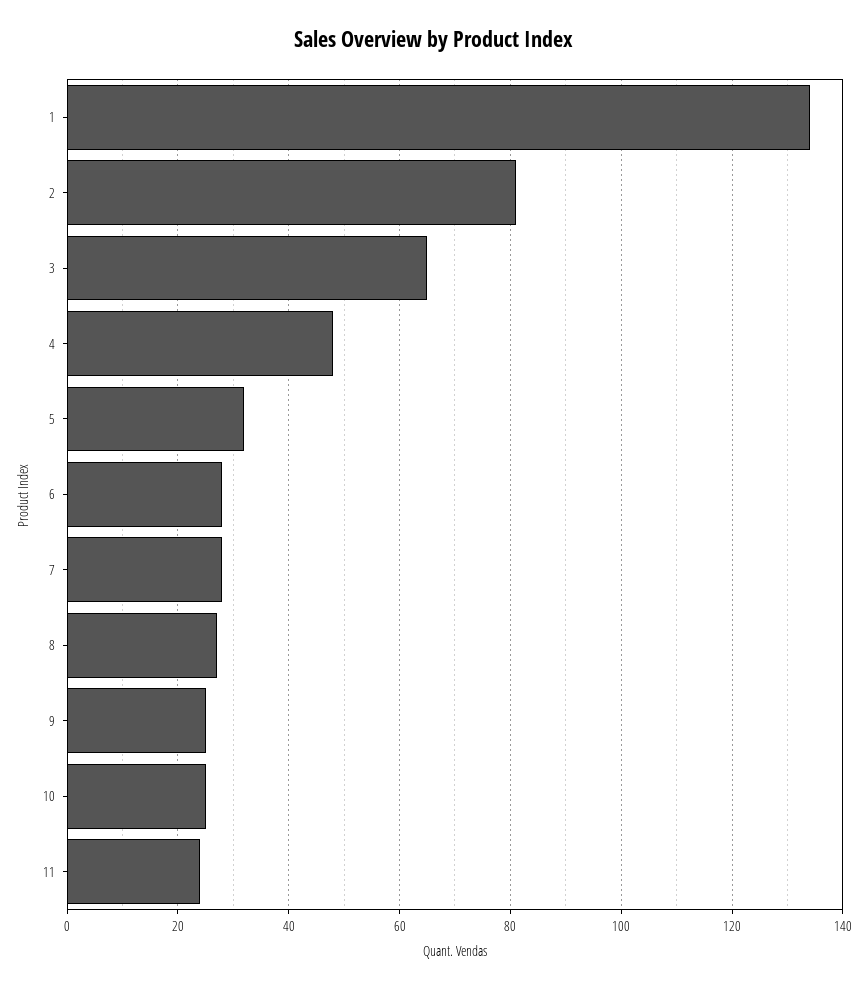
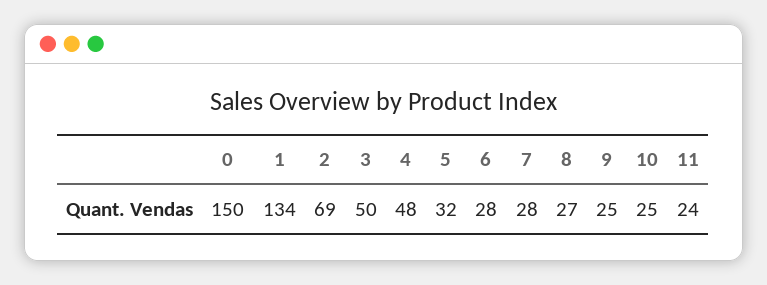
  {
    "1": 134,
-   "2": 80,
+   "2": 69,
-   "3": 65,
+   "3": 50,
    "4": 48,
    "5": 32,
    "6": 28,
    "7": 28,
    "8": 27,
    "9": 25,
    "10": 25,
-   "11": 24
+   "11": 24,
+   "0": 150
  }

